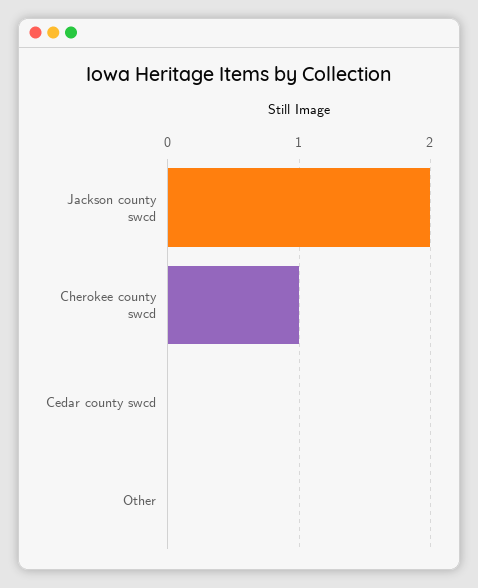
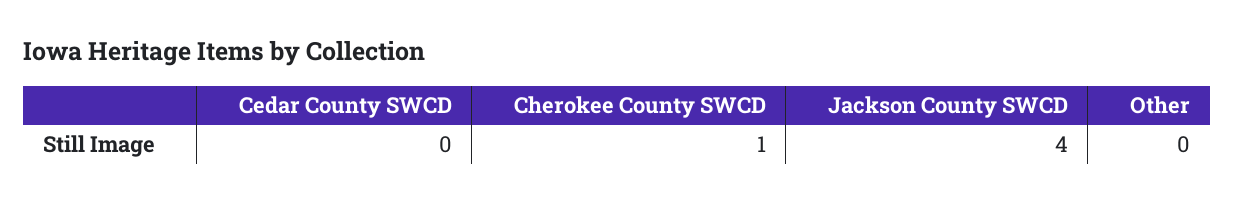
  {
-   "Jackson county swcd": 2,
+   "Jackson county swcd": 4,
    "Cherokee county swcd": 1,
    "Cedar county swcd": 0,
    "Other": 0
  }

